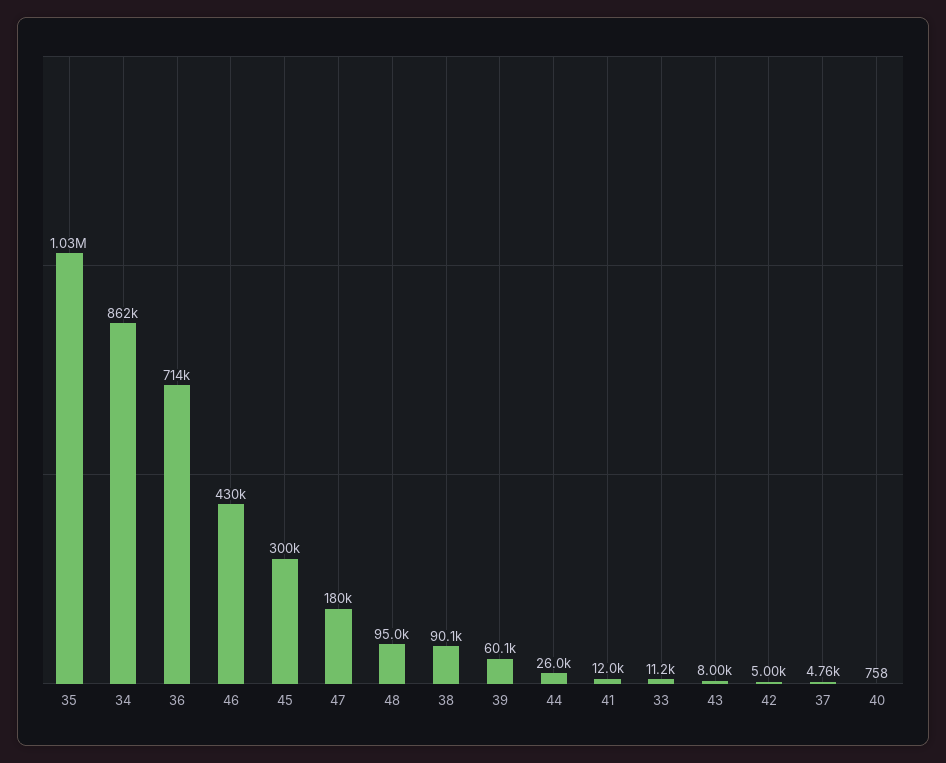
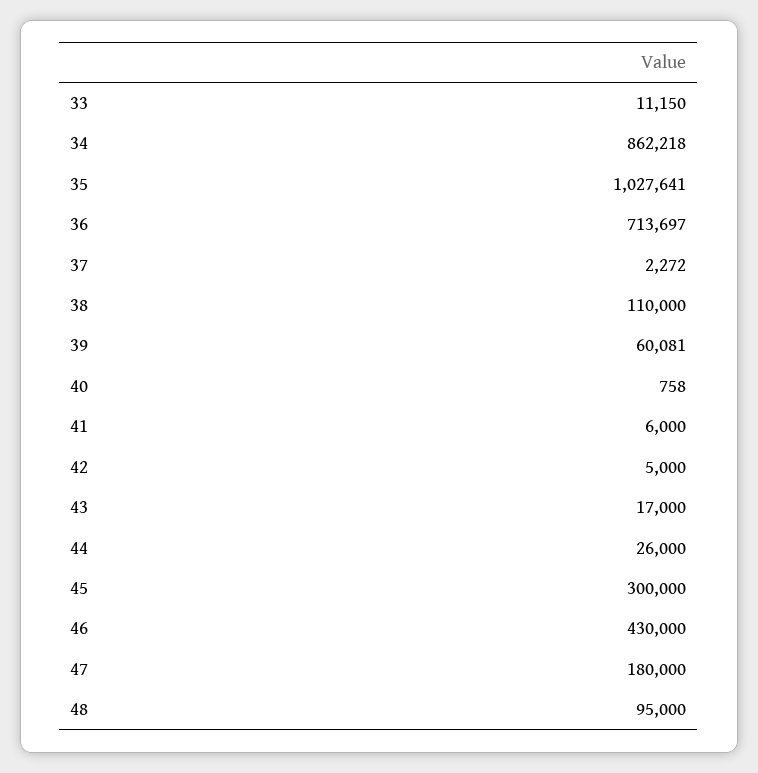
  {
    "35": 1027641,
    "34": 862218,
    "36": 713697,
    "46": 430000,
    "45": 300000,
    "47": 180000,
    "48": 95000,
-   "38": 90100,
+   "38": 110000,
    "39": 60081,
    "44": 26000,
-   "41": 12000,
+   "41": 6000,
    "33": 11150,
-   "43": 8000,
+   "43": 17000,
    "42": 5000,
-   "37": 4760,
+   "37": 2272,
    "40": 758
  }

